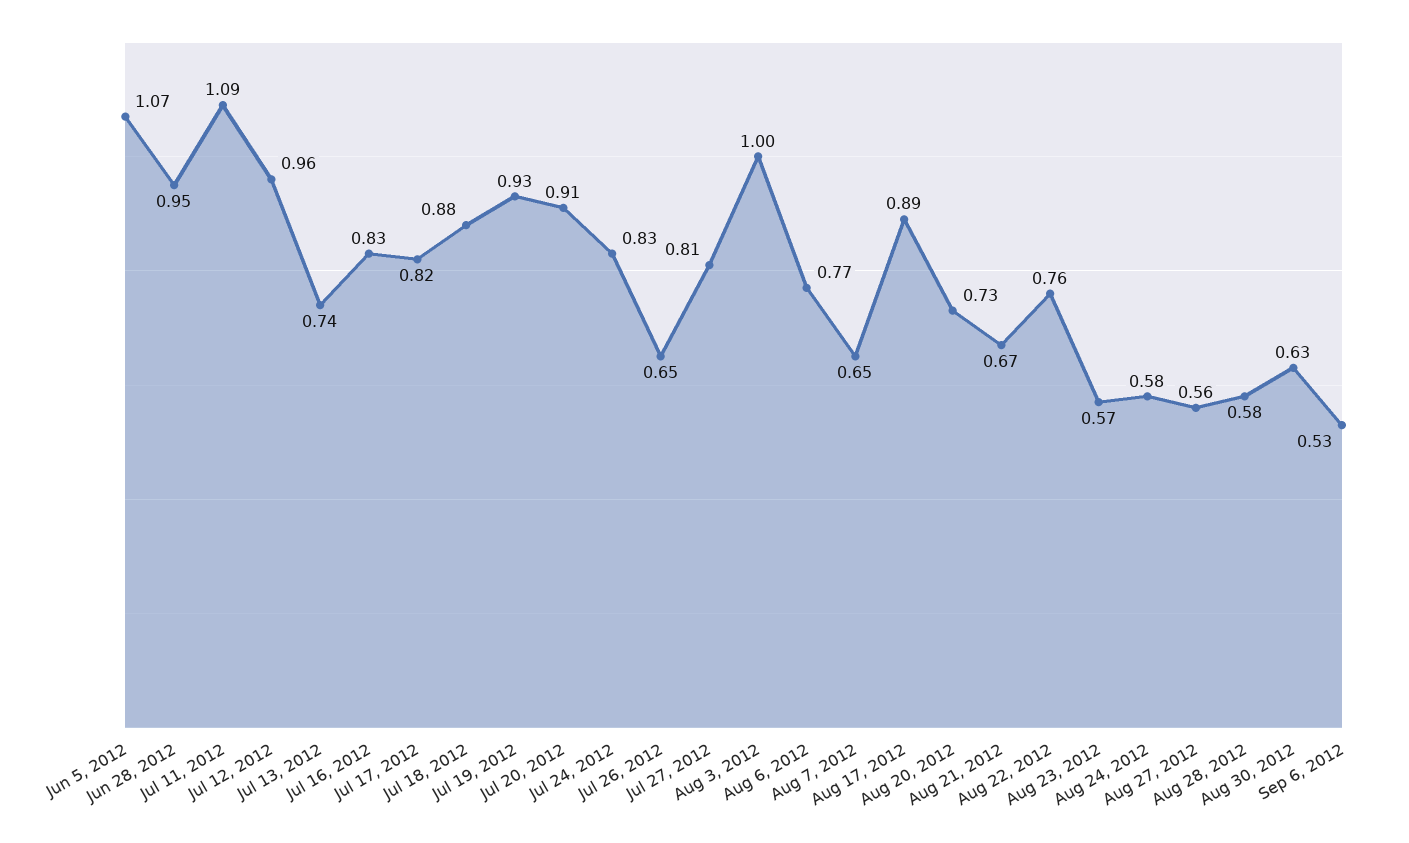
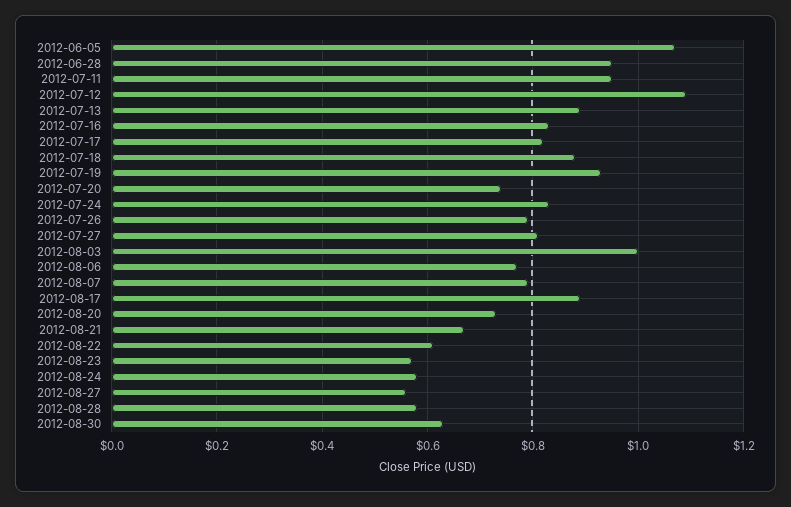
  {
    "Jun 5, 2012": 1.07,
    "Jun 28, 2012": 0.95,
-   "Jul 11, 2012": 1.09,
+   "Jul 11, 2012": 0.95,
-   "Jul 12, 2012": 0.96,
+   "Jul 12, 2012": 1.1,
-   "Jul 13, 2012": 0.74,
+   "Jul 13, 2012": 0.9,
    "Jul 16, 2012": 0.83,
    "Jul 17, 2012": 0.82,
    "Jul 18, 2012": 0.88,
    "Jul 19, 2012": 0.93,
-   "Jul 20, 2012": 0.91,
+   "Jul 20, 2012": 0.75,
    "Jul 24, 2012": 0.83,
-   "Jul 26, 2012": 0.65,
+   "Jul 26, 2012": 0.8,
    "Jul 27, 2012": 0.81,
    "Aug 3, 2012": 1,
    "Aug 6, 2012": 0.77,
-   "Aug 7, 2012": 0.65,
+   "Aug 7, 2012": 0.8,
    "Aug 17, 2012": 0.89,
    "Aug 20, 2012": 0.73,
    "Aug 21, 2012": 0.67,
-   "Aug 22, 2012": 0.76,
+   "Aug 22, 2012": 0.6,
    "Aug 23, 2012": 0.57,
    "Aug 24, 2012": 0.58,
    "Aug 27, 2012": 0.56,
    "Aug 28, 2012": 0.58,
-   "Aug 30, 2012": 0.63,
+   "Aug 30, 2012": 0.63
-   "Sep 6, 2012": 0.53
  }

